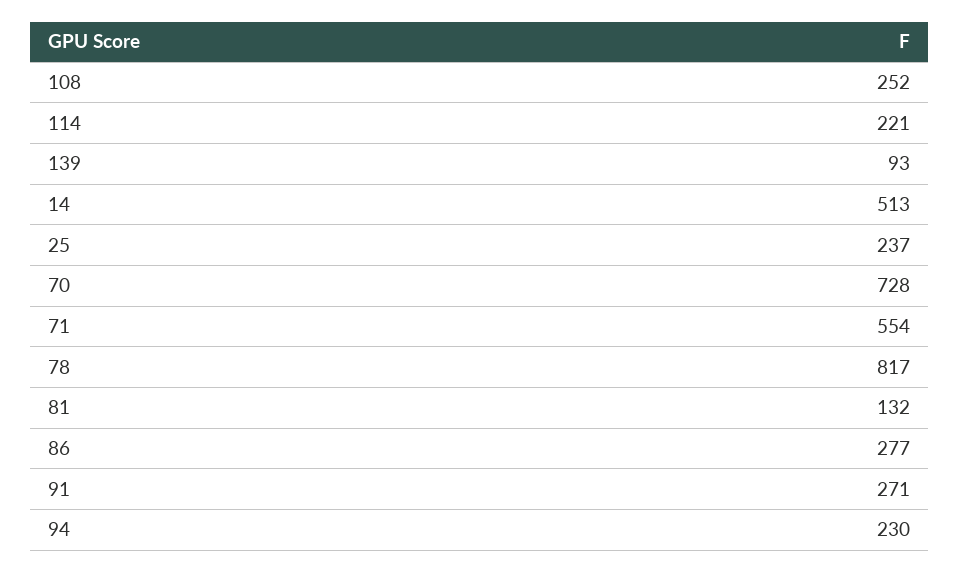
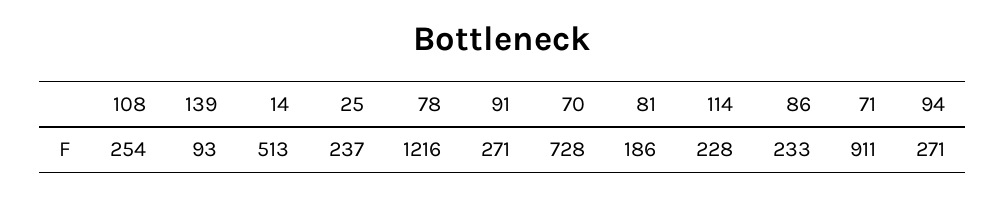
  {
-   "108": 252,
+   "108": 254,
-   "114": 221,
+   "114": 228,
    "139": 93,
    "14": 513,
    "25": 237,
    "70": 728,
-   "71": 554,
+   "71": 911,
-   "78": 817,
+   "78": 1216,
-   "81": 132,
+   "81": 186,
-   "86": 277,
+   "86": 233,
    "91": 271,
-   "94": 230
+   "94": 271
  }

